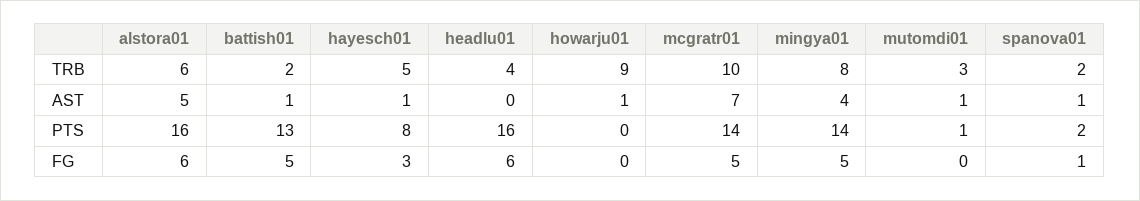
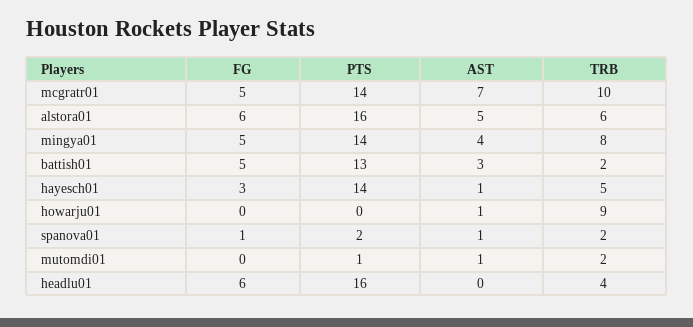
  {
    "alstora01": {
      "TRB": 6,
      "AST": 5,
      "PTS": 16,
      "FG": 6
    },
    "battish01": {
      "TRB": 2,
-     "AST": 1,
+     "AST": 3,
      "PTS": 13,
      "FG": 5
    },
    "hayesch01": {
      "TRB": 5,
      "AST": 1,
-     "PTS": 8,
+     "PTS": 14,
      "FG": 3
    },
    "headlu01": {
      "TRB": 4,
      "AST": 0,
      "PTS": 16,
      "FG": 6
    },
    "howarju01": {
      "TRB": 9,
      "AST": 1,
      "PTS": 0,
      "FG": 0
    },
    "mcgratr01": {
      "TRB": 10,
      "AST": 7,
      "PTS": 14,
      "FG": 5
    },
    "mingya01": {
      "TRB": 8,
      "AST": 4,
      "PTS": 14,
      "FG": 5
    },
    "mutomdi01": {
-     "TRB": 3,
+     "TRB": 2,
      "AST": 1,
      "PTS": 1,
      "FG": 0
    },
    "spanova01": {
      "TRB": 2,
      "AST": 1,
      "PTS": 2,
      "FG": 1
    }
  }

